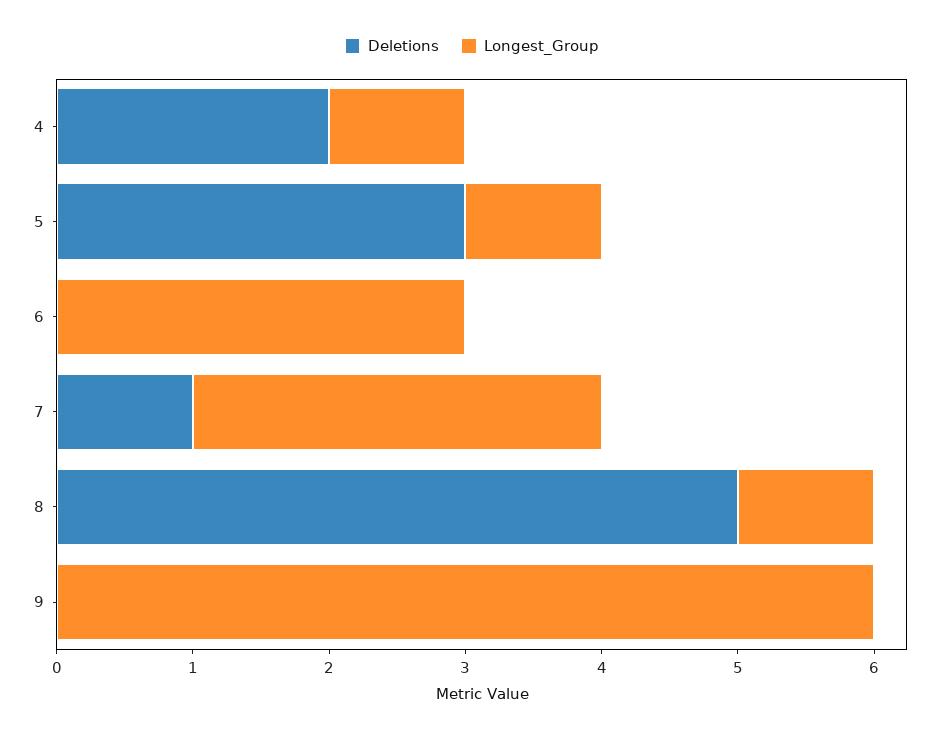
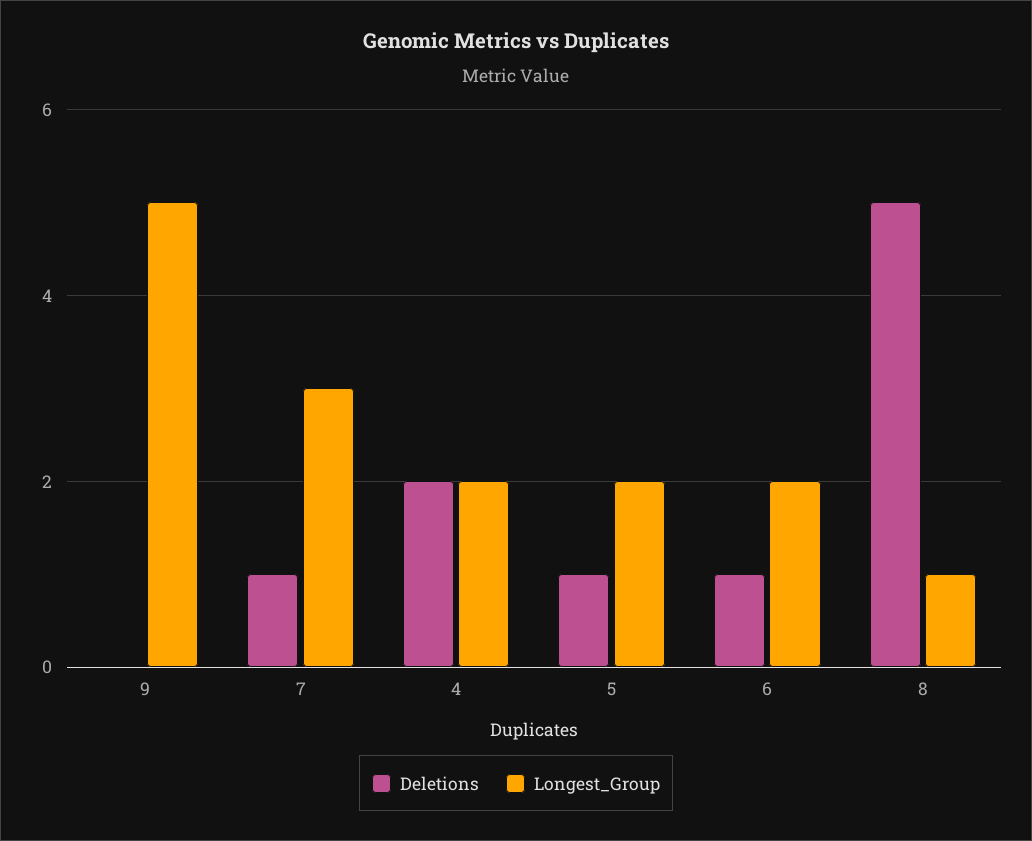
  {
    "Deletions": {
      "4": 2,
-     "5": 3,
+     "5": 1,
-     "6": 0,
+     "6": 1,
      "7": 1,
      "8": 5,
      "9": 0
    },
    "Longest_Group": {
-     "4": 1,
+     "4": 2,
-     "5": 1,
+     "5": 2,
-     "6": 3,
+     "6": 2,
      "7": 3,
      "8": 1,
-     "9": 6
+     "9": 5
    }
  }

